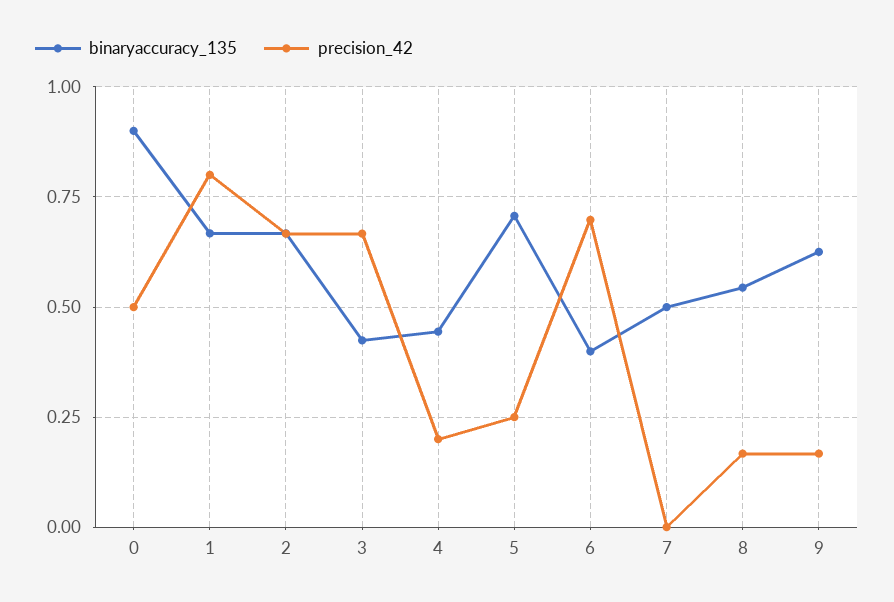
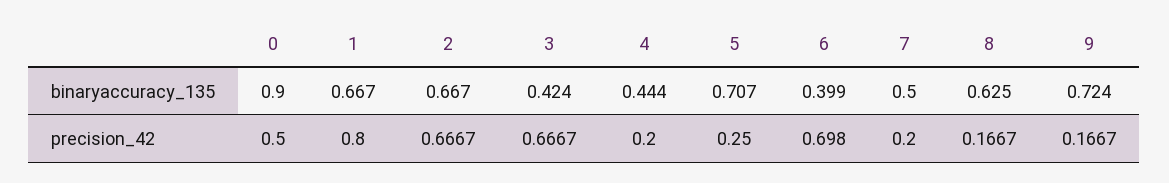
  {
    "binaryaccuracy_135": {
      "0": 0.9,
      "1": 0.667,
      "2": 0.667,
      "3": 0.424,
      "4": 0.444,
      "5": 0.707,
      "6": 0.399,
      "7": 0.5,
-     "8": 0.55,
+     "8": 0.625,
-     "9": 0.625
+     "9": 0.724
    },
    "precision_42": {
      "0": 0.5,
      "1": 0.8,
      "2": 0.6667,
      "3": 0.6667,
      "4": 0.2,
      "5": 0.25,
      "6": 0.698,
-     "7": 0,
+     "7": 0.2,
      "8": 0.1667,
      "9": 0.1667
    }
  }

